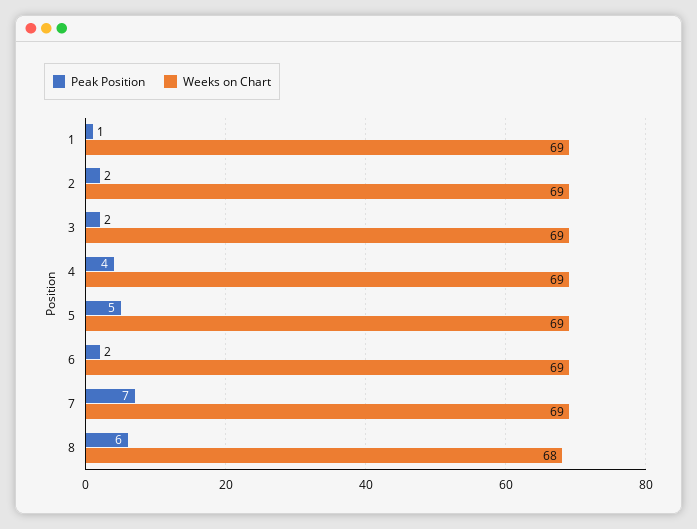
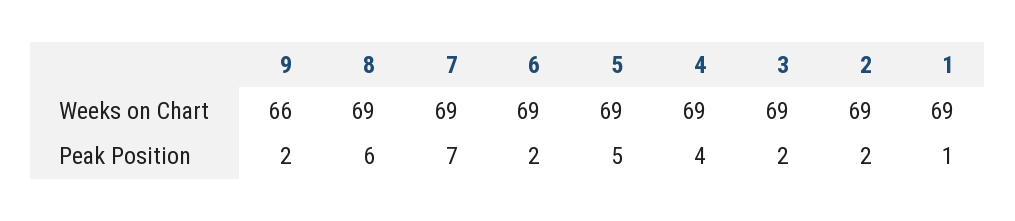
  {
    "Peak Position": {
      "1": 1,
      "2": 2,
      "3": 2,
      "4": 4,
      "5": 5,
      "6": 2,
      "7": 7,
-     "8": 6
+     "8": 6,
+     "9": 2
    },
    "Weeks on Chart": {
      "1": 69,
      "2": 69,
      "3": 69,
      "4": 69,
      "5": 69,
      "6": 69,
      "7": 69,
-     "8": 68
+     "8": 69,
+     "9": 66
    }
  }

